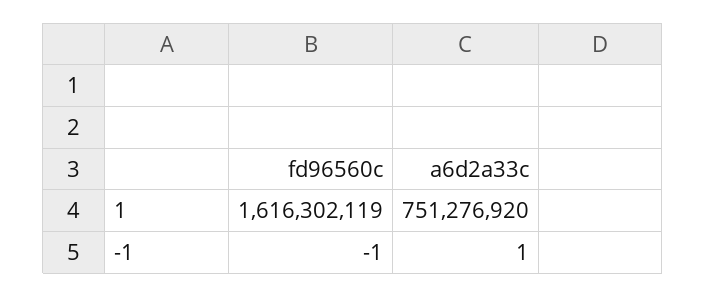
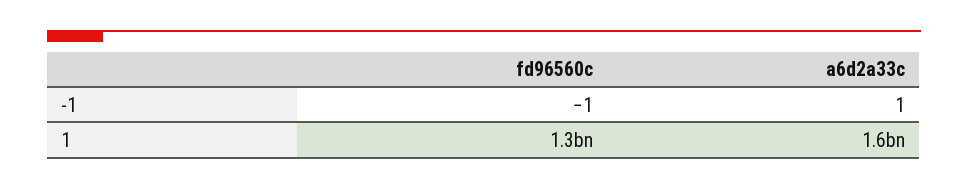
  {
    "fd96560c": {
-     "1": 1616302119,
+     "1": 1300000000,
      "-1": -1
    },
    "a6d2a33c": {
-     "1": 751276920,
+     "1": 1600000000,
      "-1": 1
    }
  }

